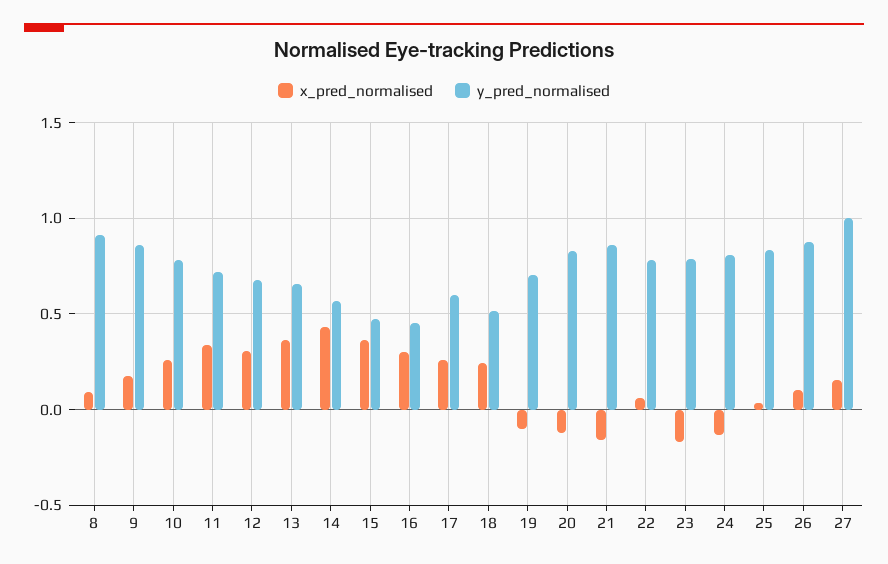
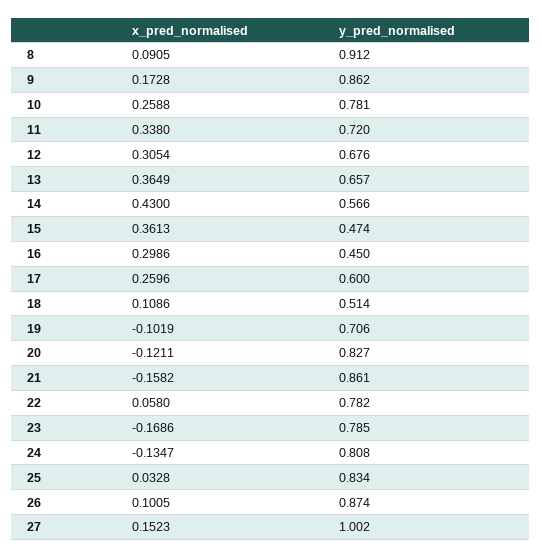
  {
    "x_pred_normalised": {
      "8": 0.0905,
      "9": 0.1728,
      "10": 0.2588,
      "11": 0.338,
      "12": 0.3054,
      "13": 0.3649,
      "14": 0.43,
      "15": 0.3613,
      "16": 0.2986,
      "17": 0.2596,
-     "18": 0.25,
+     "18": 0.1086,
      "19": -0.1019,
      "20": -0.1211,
      "21": -0.1582,
      "22": 0.058,
      "23": -0.1686,
      "24": -0.1347,
      "25": 0.0328,
      "26": 0.1005,
      "27": 0.1523
    },
    "y_pred_normalised": {
      "8": 0.912,
      "9": 0.862,
      "10": 0.781,
      "11": 0.72,
      "12": 0.676,
      "13": 0.657,
      "14": 0.566,
      "15": 0.474,
      "16": 0.45,
      "17": 0.6,
      "18": 0.514,
      "19": 0.706,
      "20": 0.827,
      "21": 0.861,
      "22": 0.782,
      "23": 0.785,
      "24": 0.808,
      "25": 0.834,
      "26": 0.874,
      "27": 1.002
    }
  }

